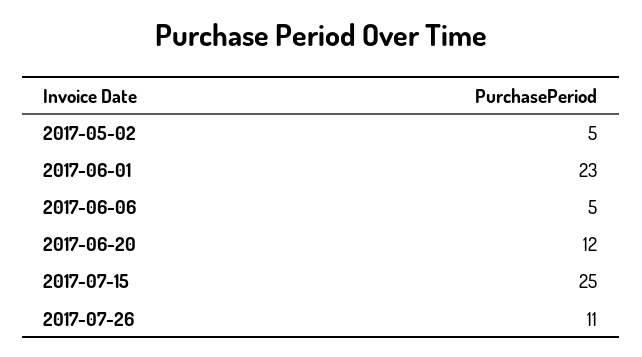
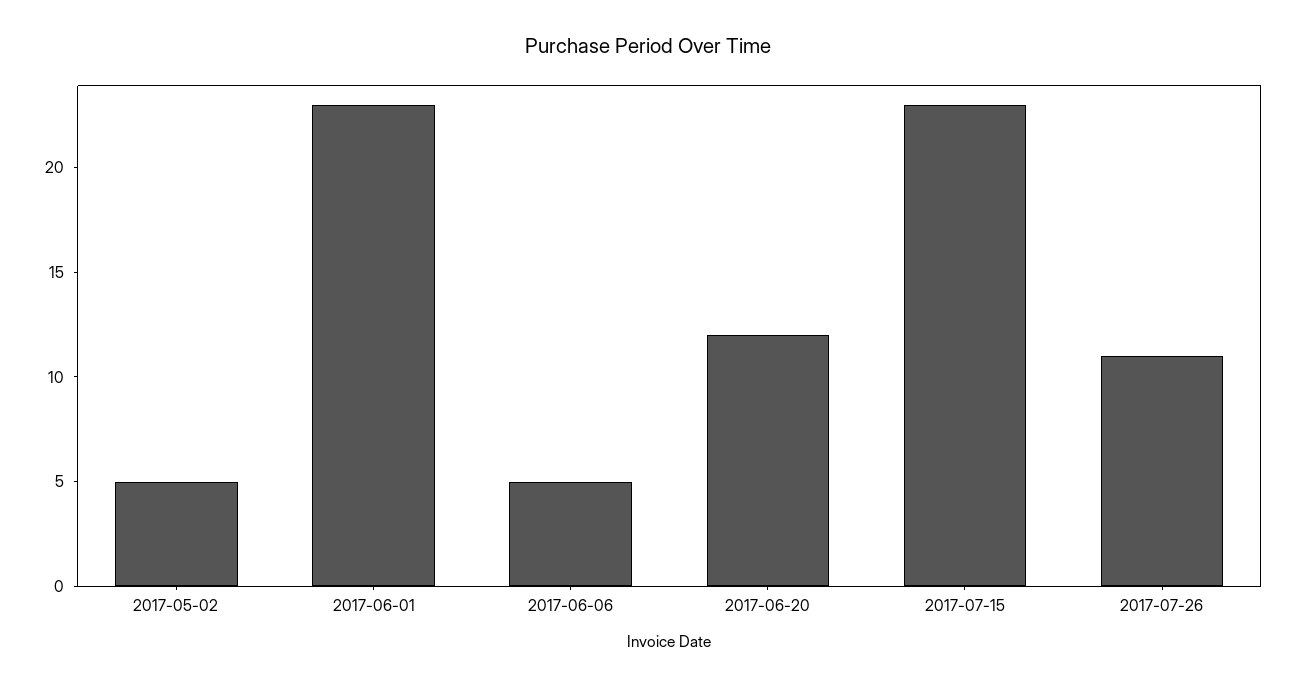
  {
    "2017-05-02": 5,
    "2017-06-01": 23,
    "2017-06-06": 5,
    "2017-06-20": 12,
-   "2017-07-15": 25,
+   "2017-07-15": 23,
    "2017-07-26": 11
  }

